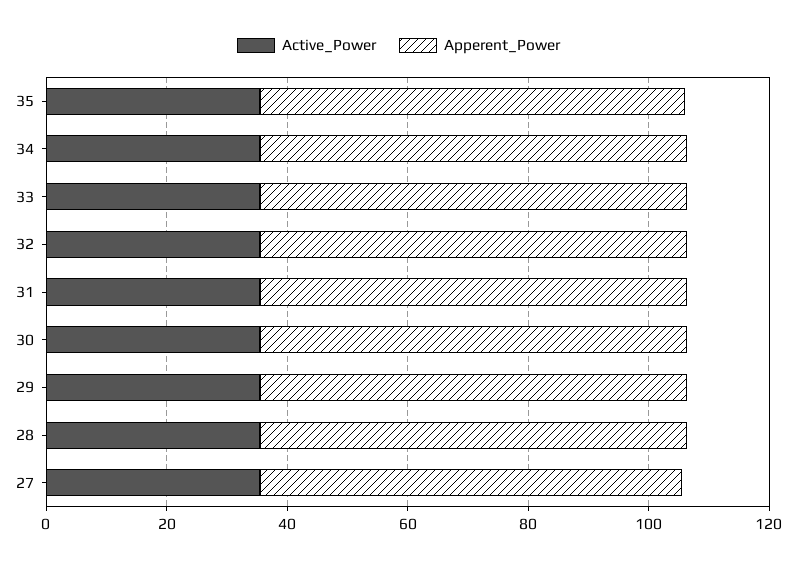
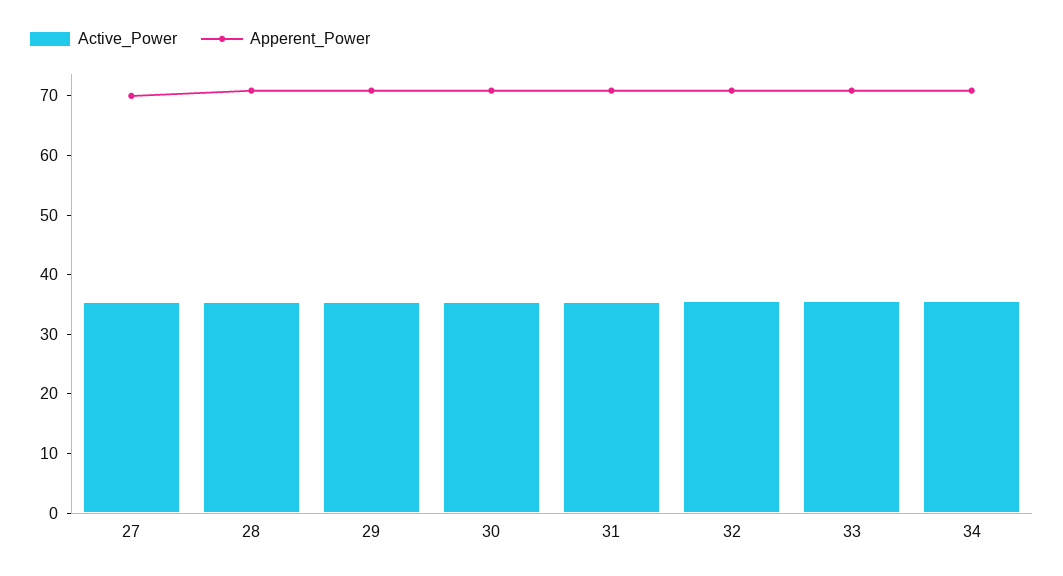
  {
    "Active_Power": {
-     "35": 35,
      "34": 36,
      "33": 36,
      "32": 36,
      "31": 36,
      "30": 36,
      "29": 36,
      "28": 36,
      "27": 36
    },
    "Apperent_Power": {
-     "35": 70,
      "34": 70,
      "33": 70,
      "32": 70,
      "31": 70,
      "30": 70,
      "29": 70,
      "28": 70,
      "27": 70
    }
  }

